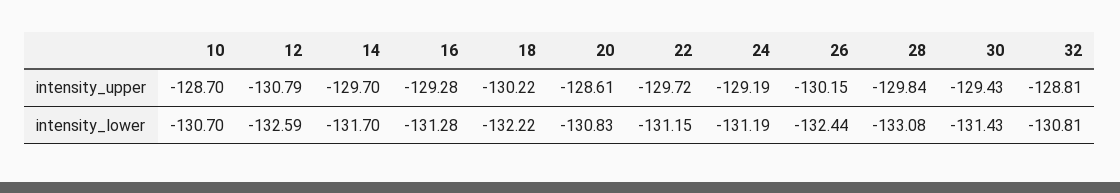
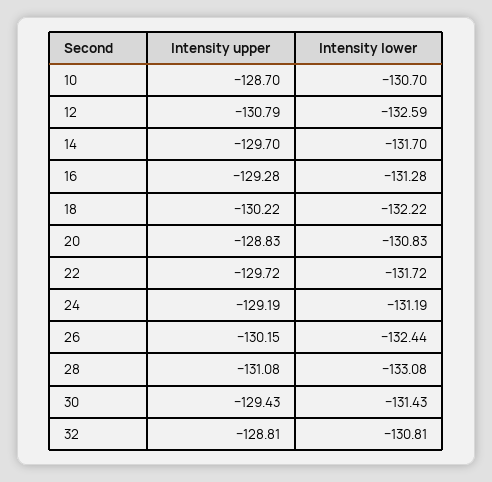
  {
    "10": {
      "intensity_upper": -128.7,
      "intensity_lower": -130.7
    },
    "12": {
      "intensity_upper": -130.79,
      "intensity_lower": -132.59
    },
    "14": {
      "intensity_upper": -129.7,
      "intensity_lower": -131.7
    },
    "16": {
      "intensity_upper": -129.28,
      "intensity_lower": -131.28
    },
    "18": {
      "intensity_upper": -130.22,
      "intensity_lower": -132.22
    },
    "20": {
-     "intensity_upper": -128.61,
+     "intensity_upper": -128.83,
      "intensity_lower": -130.83
    },
    "22": {
      "intensity_upper": -129.72,
-     "intensity_lower": -131.15
+     "intensity_lower": -131.72
    },
    "24": {
      "intensity_upper": -129.19,
      "intensity_lower": -131.19
    },
    "26": {
      "intensity_upper": -130.15,
      "intensity_lower": -132.44
    },
    "28": {
-     "intensity_upper": -129.84,
+     "intensity_upper": -131.08,
      "intensity_lower": -133.08
    },
    "30": {
      "intensity_upper": -129.43,
      "intensity_lower": -131.43
    },
    "32": {
      "intensity_upper": -128.81,
      "intensity_lower": -130.81
    }
  }

